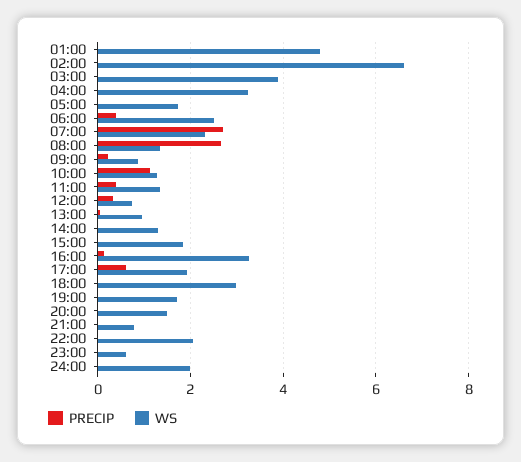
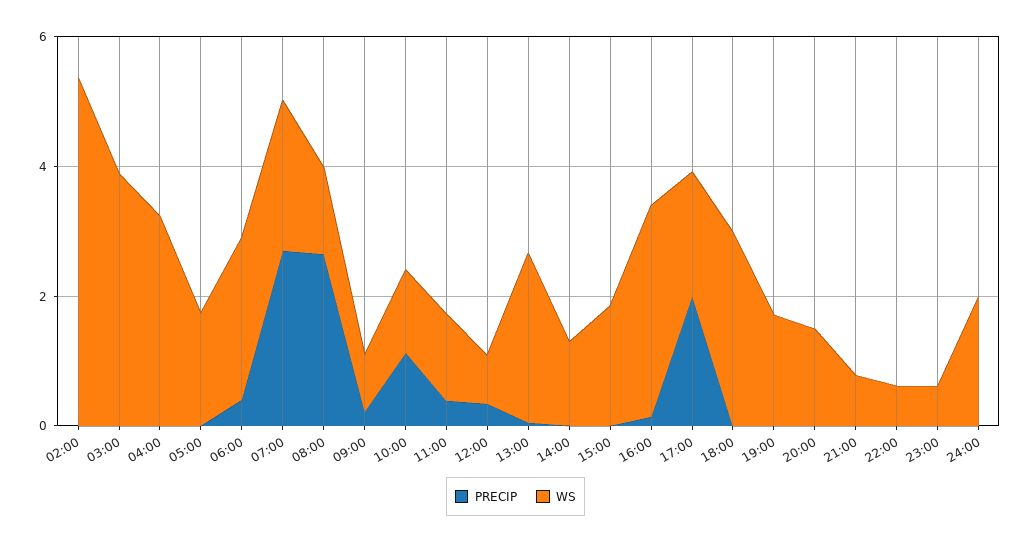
  {
    "PRECIP": {
-     "01:00": 0,
      "02:00": 0,
      "03:00": 0,
      "04:00": 0,
      "05:00": 0,
      "06:00": 0.4,
      "07:00": 2.8,
      "08:00": 2.6,
      "09:00": 0.2,
      "10:00": 1.2,
      "11:00": 0.4,
      "12:00": 0.4,
      "13:00": 0,
      "14:00": 0,
      "15:00": 0,
      "16:00": 0.2,
-     "17:00": 0.6,
+     "17:00": 2,
      "18:00": 0,
      "19:00": 0,
      "20:00": 0,
      "21:00": 0,
      "22:00": 0,
      "23:00": 0,
      "24:00": 0
    },
    "WS": {
-     "01:00": 4.8,
-     "02:00": 6.6,
+     "02:00": 5.5,
      "03:00": 3.8,
      "04:00": 3.2,
      "05:00": 1.8,
      "06:00": 2.6,
      "07:00": 2.4,
      "08:00": 1.4,
      "09:00": 0.8,
      "10:00": 1.2,
      "11:00": 1.4,
      "12:00": 0.8,
-     "13:00": 1,
+     "13:00": 2.5,
      "14:00": 1.4,
      "15:00": 1.8,
      "16:00": 3.2,
      "17:00": 2,
      "18:00": 3,
      "19:00": 1.8,
      "20:00": 1.6,
      "21:00": 0.8,
-     "22:00": 2,
+     "22:00": 0.5,
      "23:00": 0.6,
      "24:00": 2
    }
  }

